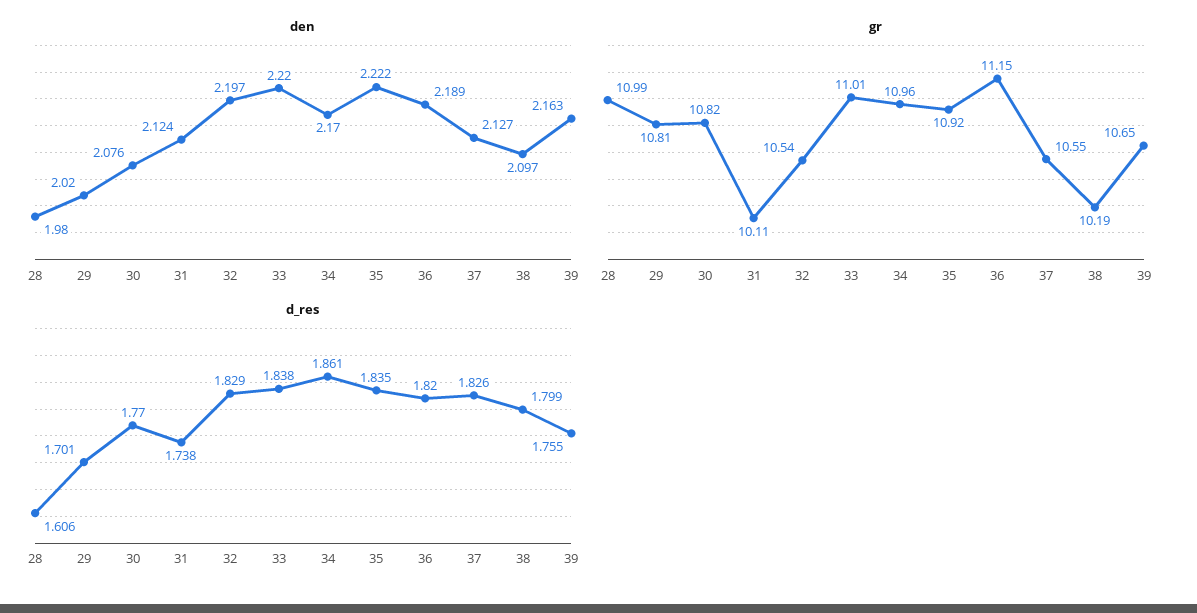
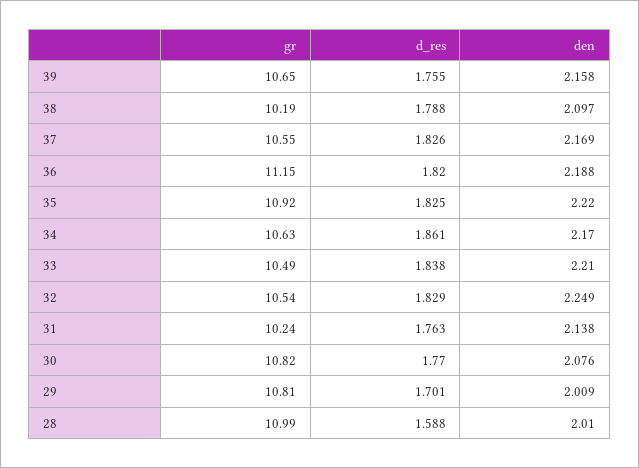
  {
    "den": {
-     "28": 1.98,
+     "28": 2.01,
-     "29": 2.02,
+     "29": 2.009,
      "30": 2.076,
-     "31": 2.124,
+     "31": 2.138,
-     "32": 2.197,
+     "32": 2.249,
-     "33": 2.22,
+     "33": 2.21,
      "34": 2.17,
-     "35": 2.222,
+     "35": 2.22,
-     "36": 2.189,
+     "36": 2.188,
-     "37": 2.127,
+     "37": 2.169,
      "38": 2.097,
-     "39": 2.163
+     "39": 2.158
    },
    "gr": {
      "28": 10.99,
      "29": 10.81,
      "30": 10.82,
-     "31": 10.11,
+     "31": 10.24,
      "32": 10.54,
-     "33": 11.01,
+     "33": 10.49,
-     "34": 10.96,
+     "34": 10.63,
      "35": 10.92,
      "36": 11.15,
      "37": 10.55,
      "38": 10.19,
      "39": 10.65
    },
    "d_res": {
-     "28": 1.606,
+     "28": 1.588,
      "29": 1.701,
      "30": 1.77,
-     "31": 1.738,
+     "31": 1.763,
      "32": 1.829,
      "33": 1.838,
      "34": 1.861,
-     "35": 1.835,
+     "35": 1.825,
      "36": 1.82,
      "37": 1.826,
-     "38": 1.799,
+     "38": 1.788,
      "39": 1.755
    }
  }

